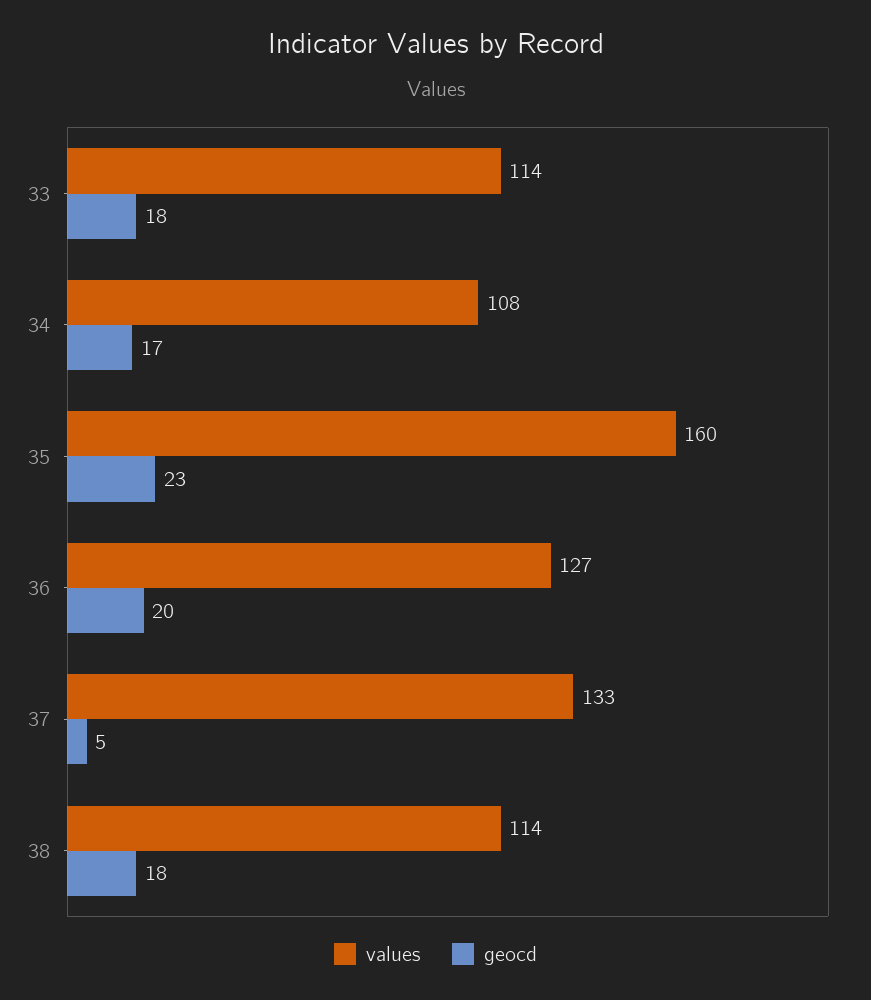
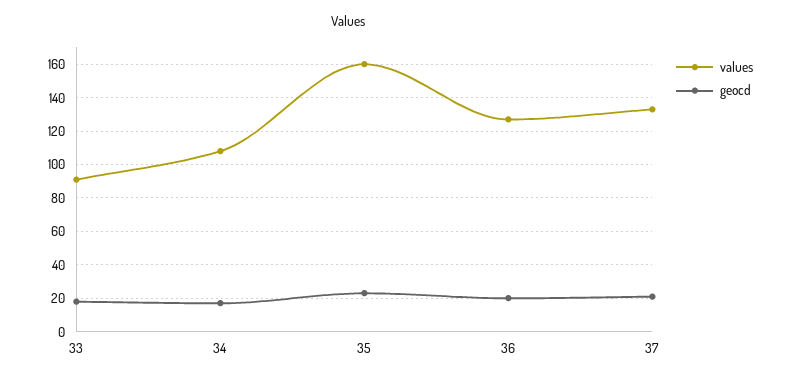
  {
    "values": {
-     "33": 114,
+     "33": 90,
      "34": 108,
      "35": 160,
      "36": 127,
-     "37": 133,
+     "37": 133
-     "38": 114
    },
    "geocd": {
      "33": 18,
      "34": 17,
      "35": 23,
      "36": 20,
-     "37": 5,
+     "37": 20
-     "38": 18
    }
  }

